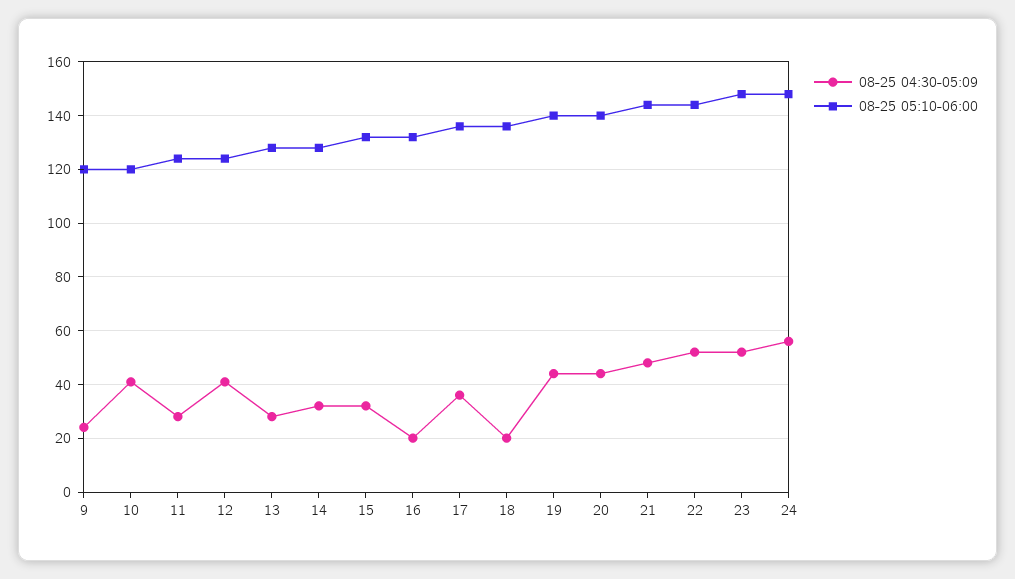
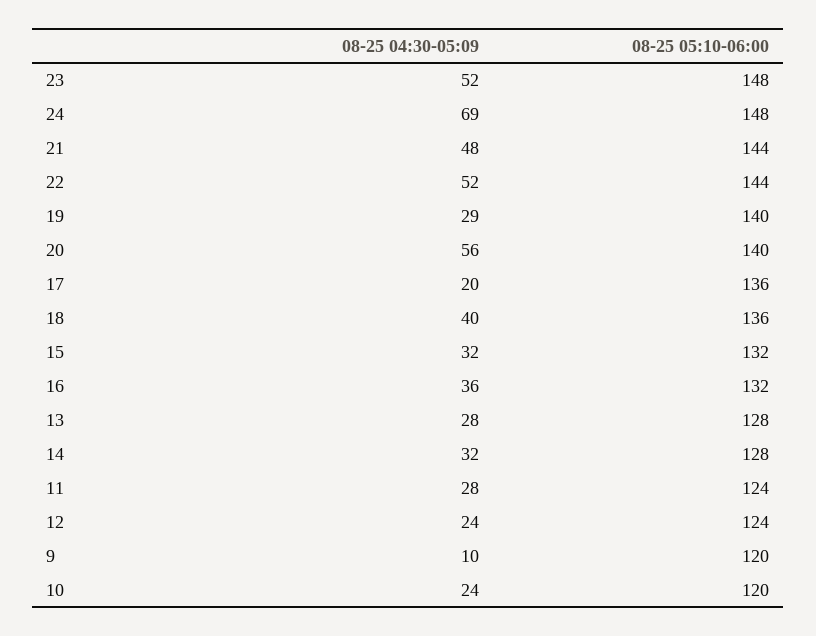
  {
    "08-25 04:30-05:09": {
-     "9": 25,
+     "9": 10,
-     "10": 40,
+     "10": 24,
      "11": 28,
-     "12": 40,
+     "12": 24,
      "13": 28,
      "14": 32,
      "15": 32,
-     "16": 20,
+     "16": 36,
-     "17": 35,
+     "17": 20,
-     "18": 20,
+     "18": 40,
-     "19": 45,
+     "19": 29,
-     "20": 45,
+     "20": 56,
      "21": 48,
      "22": 52,
      "23": 52,
-     "24": 55
+     "24": 69
    },
    "08-25 05:10-06:00": {
      "9": 120,
      "10": 120,
      "11": 124,
      "12": 124,
      "13": 128,
      "14": 128,
      "15": 132,
      "16": 132,
      "17": 136,
      "18": 136,
      "19": 140,
      "20": 140,
      "21": 144,
      "22": 144,
      "23": 148,
      "24": 148
    }
  }

